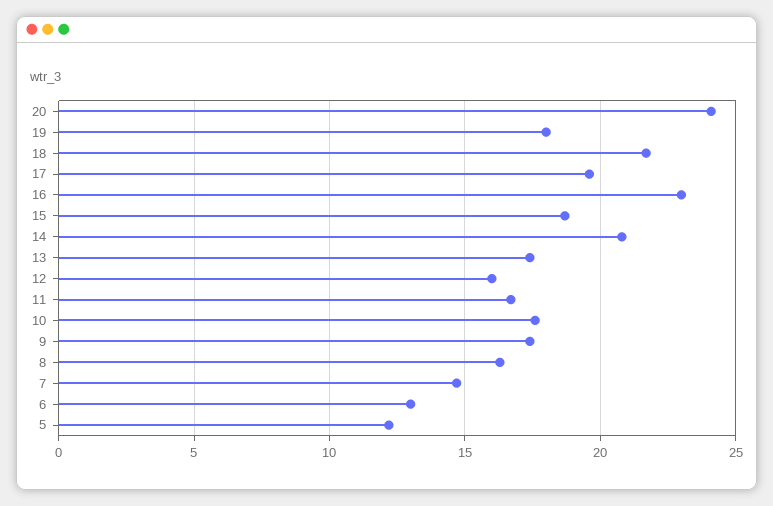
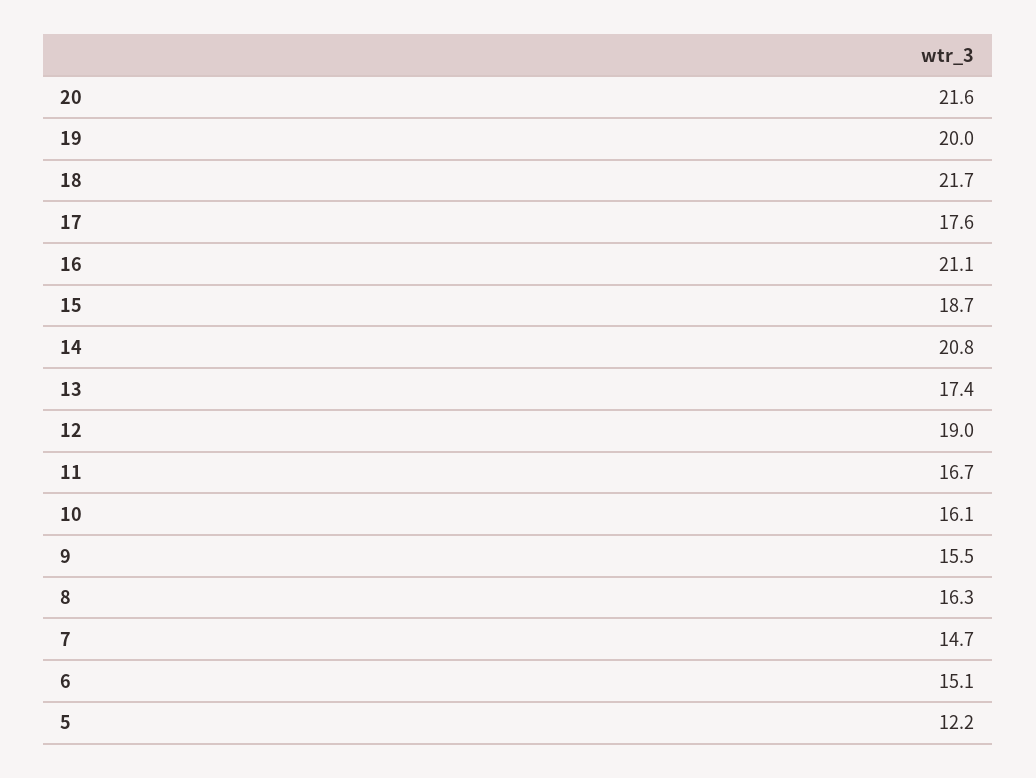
  {
-   "20": 24,
+   "20": 21.6,
-   "19": 18,
+   "19": 20,
    "18": 21.7,
-   "17": 19.5,
+   "17": 17.6,
-   "16": 23,
+   "16": 21.1,
    "15": 18.7,
    "14": 20.8,
    "13": 17.4,
-   "12": 16,
+   "12": 19,
    "11": 16.7,
-   "10": 17.5,
+   "10": 16.1,
-   "9": 17.5,
+   "9": 15.5,
    "8": 16.3,
    "7": 14.7,
-   "6": 13,
+   "6": 15.1,
    "5": 12.2
  }

